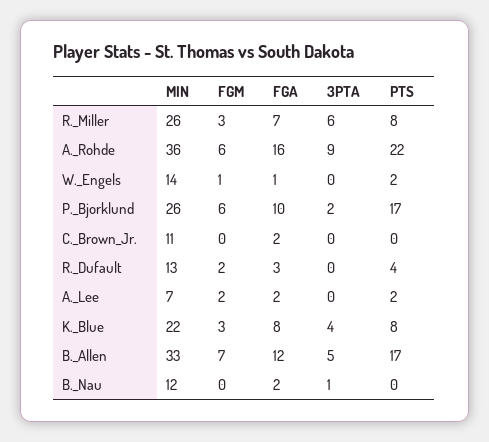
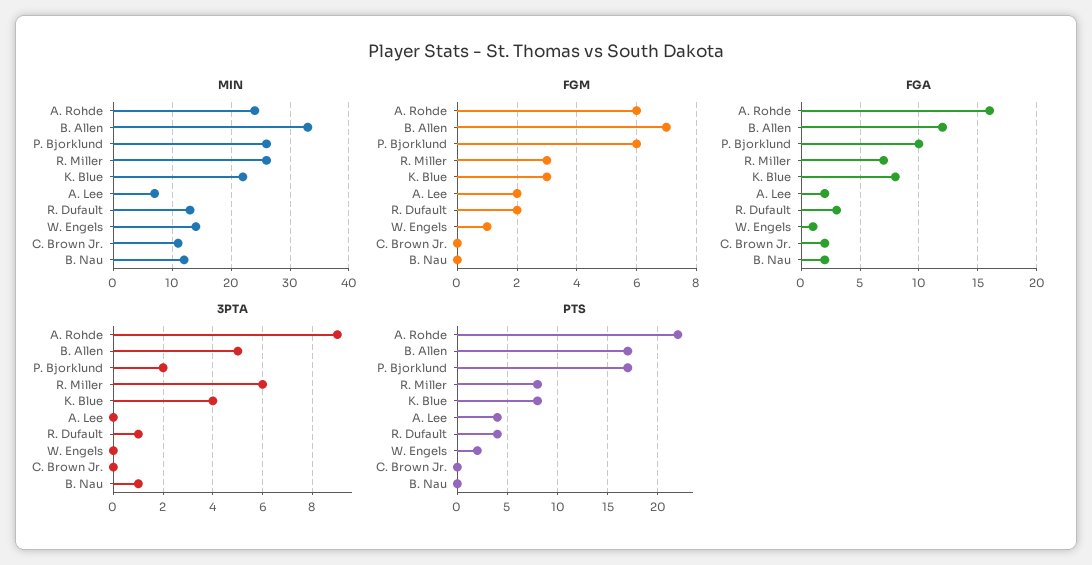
  {
    "MIN": {
      "R._Miller": 26,
-     "A._Rohde": 36,
+     "A._Rohde": 25,
      "W._Engels": 14,
      "P._Bjorklund": 26,
      "C._Brown_Jr.": 11,
      "R._Dufault": 13,
      "A._Lee": 7,
      "K._Blue": 22,
      "B._Allen": 33,
      "B._Nau": 12
    },
    "FGM": {
      "R._Miller": 3,
      "A._Rohde": 6,
      "W._Engels": 1,
      "P._Bjorklund": 6,
      "C._Brown_Jr.": 0,
      "R._Dufault": 2,
      "A._Lee": 2,
      "K._Blue": 3,
      "B._Allen": 7,
      "B._Nau": 0
    },
    "FGA": {
      "R._Miller": 7,
      "A._Rohde": 16,
      "W._Engels": 1,
      "P._Bjorklund": 10,
      "C._Brown_Jr.": 2,
      "R._Dufault": 3,
      "A._Lee": 2,
      "K._Blue": 8,
      "B._Allen": 12,
      "B._Nau": 2
    },
    "3PTA": {
      "R._Miller": 6,
      "A._Rohde": 9,
      "W._Engels": 0,
      "P._Bjorklund": 2,
      "C._Brown_Jr.": 0,
-     "R._Dufault": 0,
+     "R._Dufault": 1,
      "A._Lee": 0,
      "K._Blue": 4,
      "B._Allen": 5,
      "B._Nau": 1
    },
    "PTS": {
      "R._Miller": 8,
      "A._Rohde": 22,
      "W._Engels": 2,
      "P._Bjorklund": 17,
      "C._Brown_Jr.": 0,
      "R._Dufault": 4,
-     "A._Lee": 2,
+     "A._Lee": 4,
      "K._Blue": 8,
      "B._Allen": 17,
      "B._Nau": 0
    }
  }

